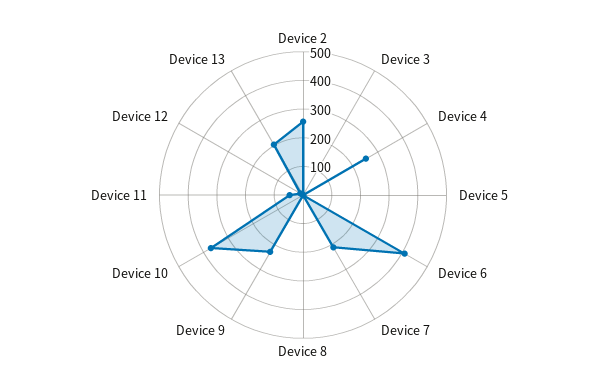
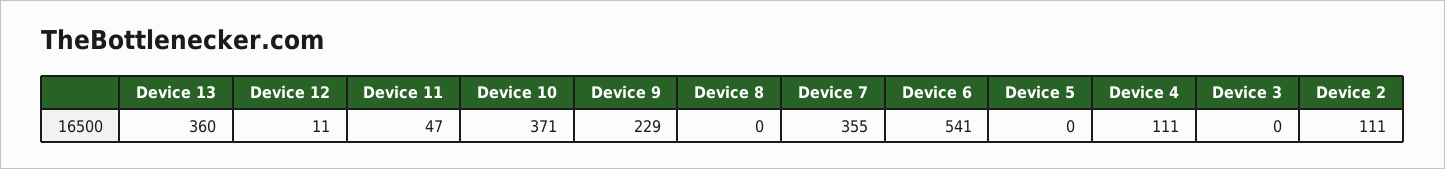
  {
-   "Device 2": 250,
+   "Device 2": 111,
    "Device 3": 0,
-   "Device 4": 250,
+   "Device 4": 111,
    "Device 5": 0,
-   "Device 6": 400,
+   "Device 6": 541,
-   "Device 7": 200,
+   "Device 7": 355,
    "Device 8": 0,
    "Device 9": 229,
    "Device 10": 371,
    "Device 11": 47,
    "Device 12": 11,
-   "Device 13": 200
+   "Device 13": 360
  }

